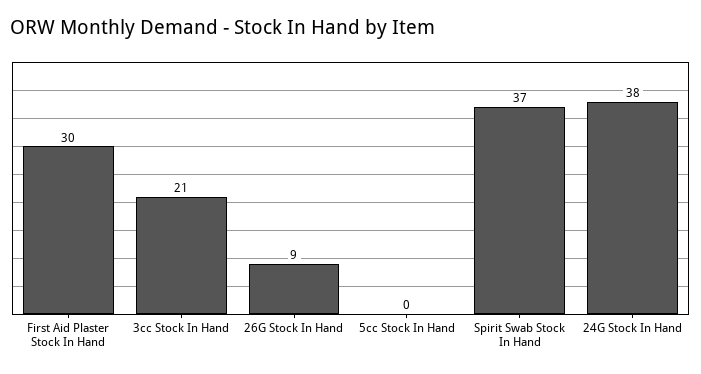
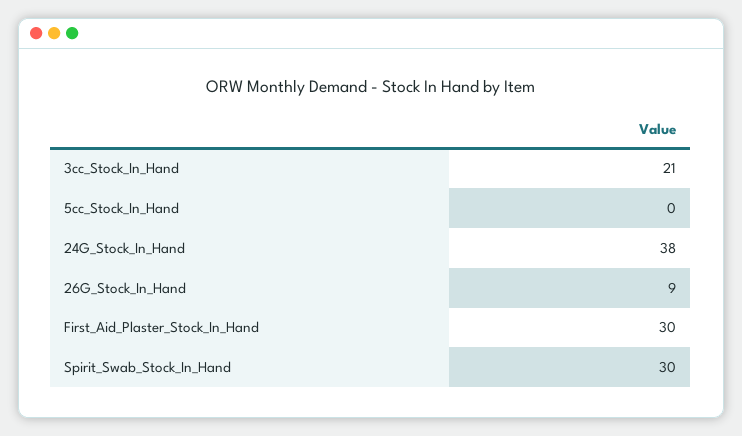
  {
    "First Aid Plaster Stock In Hand": 30,
    "3cc Stock In Hand": 21,
    "26G Stock In Hand": 9,
    "5cc Stock In Hand": 0,
-   "Spirit Swab Stock In Hand": 37,
+   "Spirit Swab Stock In Hand": 30,
    "24G Stock In Hand": 38
  }

